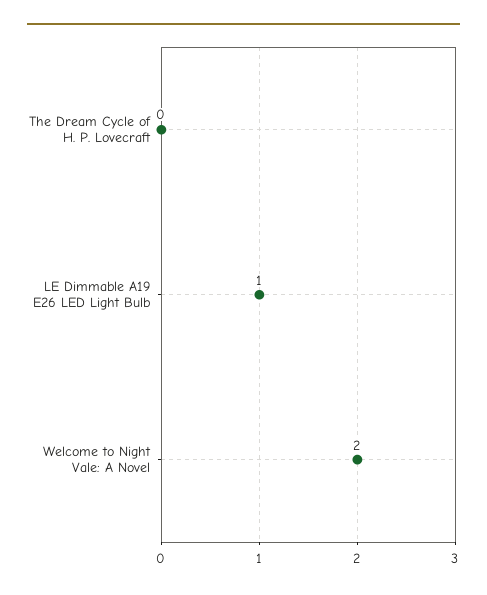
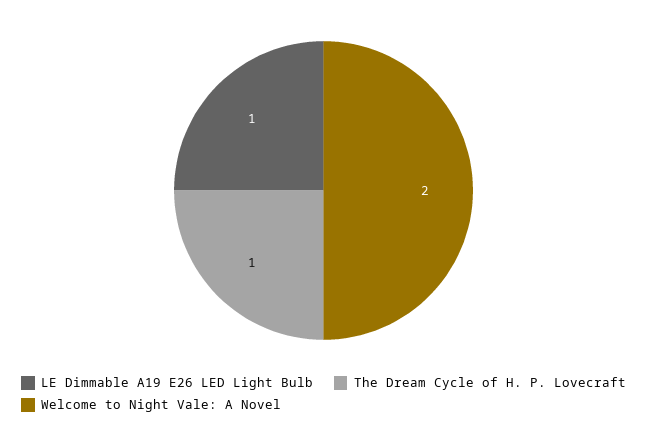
  {
-   "The Dream Cycle of H. P. Lovecraft": 0,
+   "The Dream Cycle of H. P. Lovecraft": 1,
    "LE Dimmable A19 E26 LED Light Bulb": 1,
    "Welcome to Night Vale: A Novel": 2
  }

